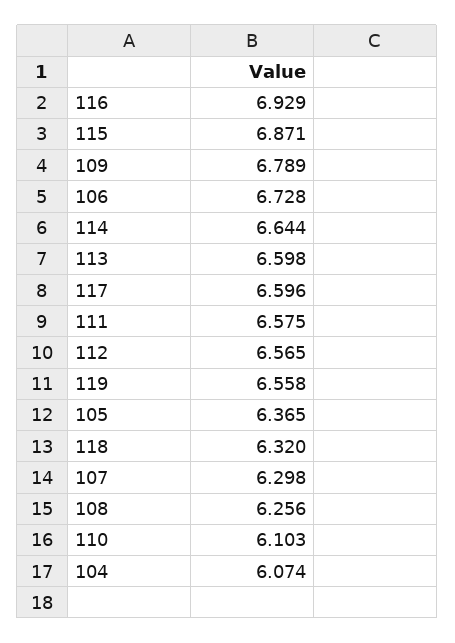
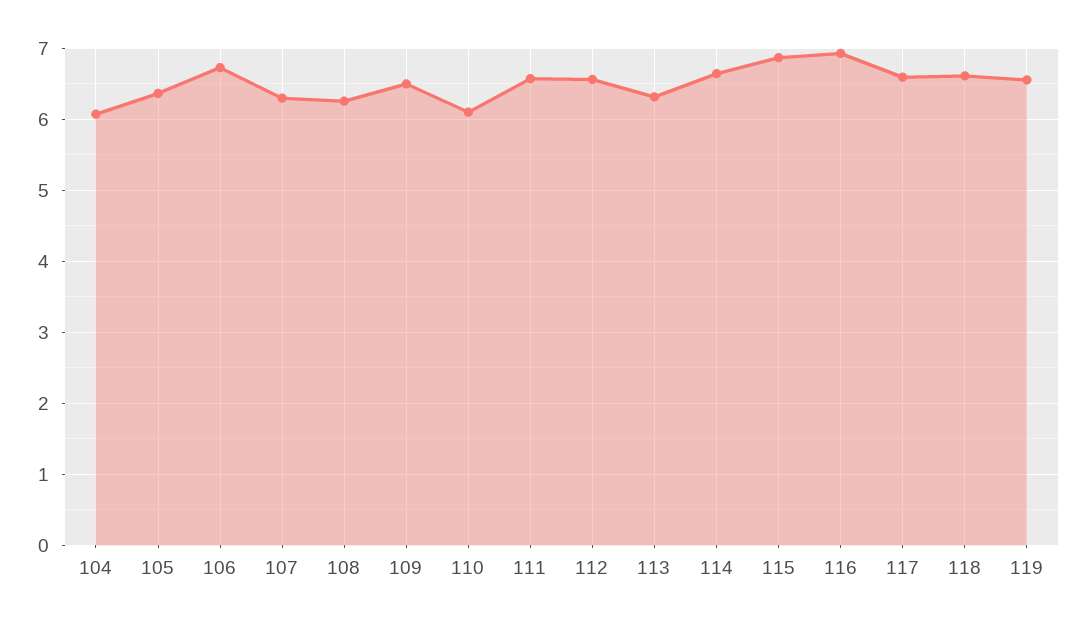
  {
    "116": 6.929,
    "115": 6.871,
-   "109": 6.789,
+   "109": 6.5,
    "106": 6.728,
    "114": 6.644,
-   "113": 6.598,
+   "113": 6.3,
    "117": 6.596,
    "111": 6.575,
    "112": 6.565,
    "119": 6.558,
    "105": 6.365,
-   "118": 6.32,
+   "118": 6.6,
    "107": 6.298,
    "108": 6.256,
    "110": 6.103,
    "104": 6.074
  }

